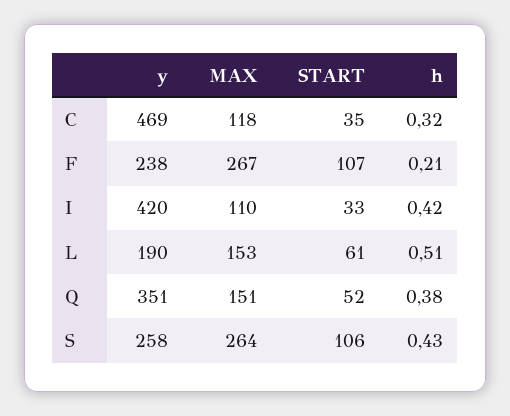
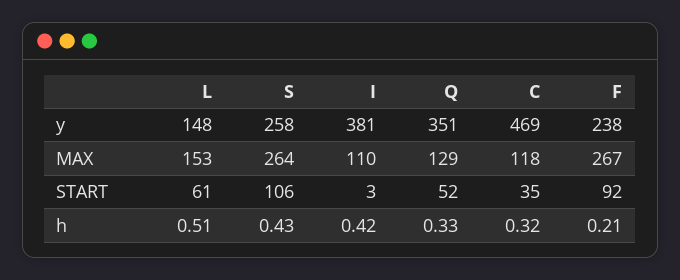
  {
    "y": {
      "C": 469,
      "F": 238,
-     "I": 420,
+     "I": 381,
-     "L": 190,
+     "L": 148,
      "Q": 351,
      "S": 258
    },
    "MAX": {
      "C": 118,
      "F": 267,
      "I": 110,
      "L": 153,
-     "Q": 151,
+     "Q": 129,
      "S": 264
    },
    "START": {
      "C": 35,
-     "F": 107,
+     "F": 92,
-     "I": 33,
+     "I": 3,
      "L": 61,
      "Q": 52,
      "S": 106
    },
    "h": {
      "C": 0.32,
      "F": 0.21,
      "I": 0.42,
      "L": 0.51,
-     "Q": 0.38,
+     "Q": 0.33,
      "S": 0.43
    }
  }

